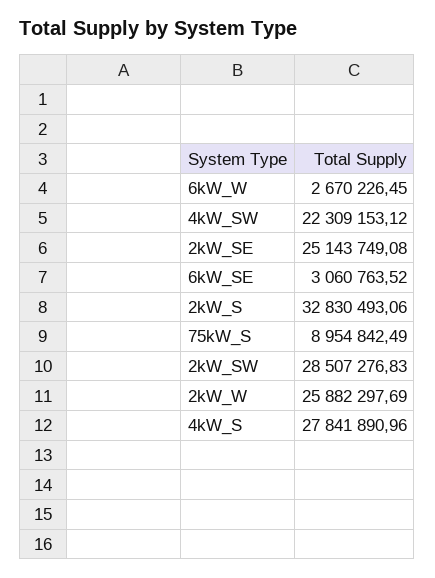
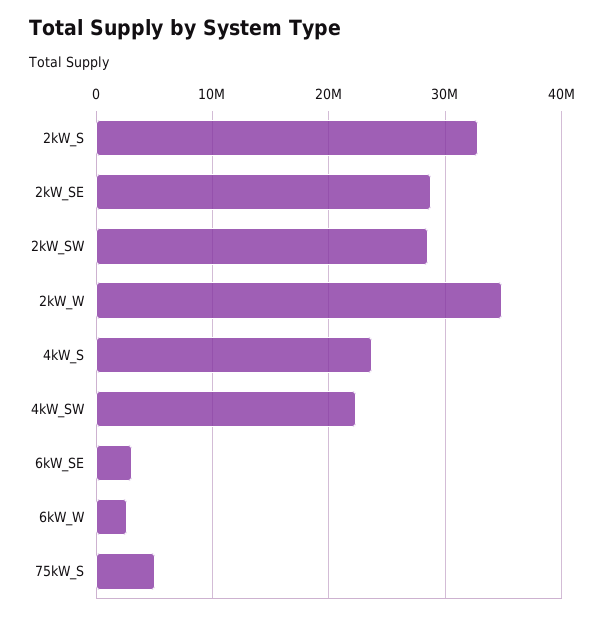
  {
    "6kW_W": 2670226.45,
    "4kW_SW": 22309153.12,
-   "2kW_SE": 25143749.08,
+   "2kW_SE": 29000000,
    "6kW_SE": 3060763.52,
    "2kW_S": 32830493.06,
-   "75kW_S": 8954842.49,
+   "75kW_S": 5000000,
    "2kW_SW": 28507276.83,
-   "2kW_W": 25882297.69,
+   "2kW_W": 35000000,
-   "4kW_S": 27841890.96
+   "4kW_S": 24000000
  }

